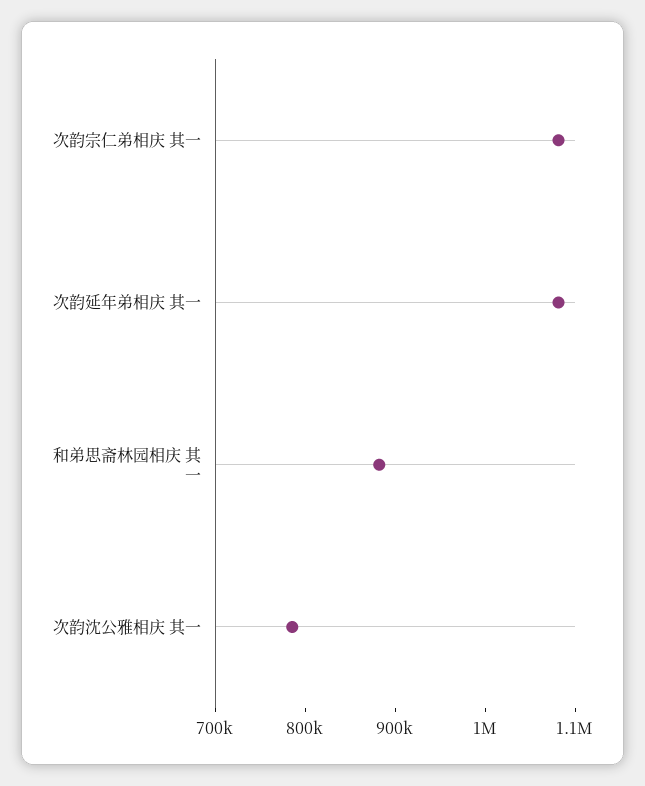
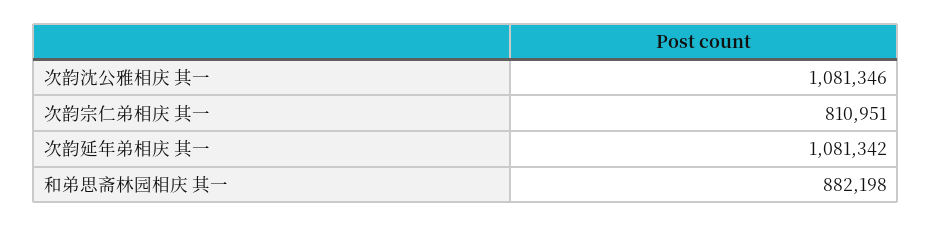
  {
-   "次韵宗仁弟相庆 其一": 1080000,
+   "次韵宗仁弟相庆 其一": 810951,
    "次韵延年弟相庆 其一": 1081342,
    "和弟思斋林园相庆 其一": 882198,
-   "次韵沈公雅相庆 其一": 780000
+   "次韵沈公雅相庆 其一": 1081346
  }

